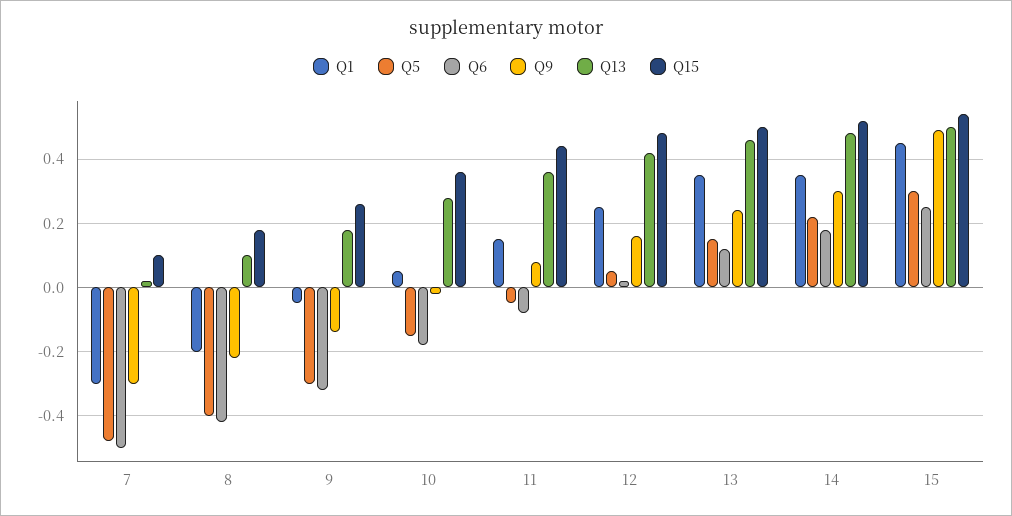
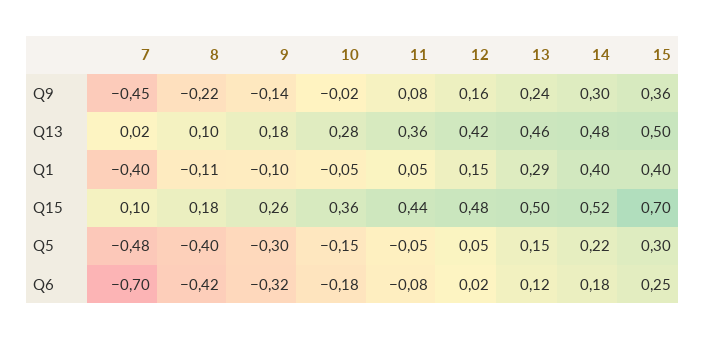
  {
    "Q1": {
-     "7": -0.3,
+     "7": -0.4,
-     "8": -0.2,
+     "8": -0.11,
-     "9": -0.05,
+     "9": -0.1,
-     "10": 0.05,
+     "10": -0.05,
-     "11": 0.15,
+     "11": 0.05,
-     "12": 0.25,
+     "12": 0.15,
-     "13": 0.35,
+     "13": 0.29,
-     "14": 0.35,
+     "14": 0.4,
-     "15": 0.45
+     "15": 0.4
    },
    "Q5": {
      "7": -0.48,
      "8": -0.4,
      "9": -0.3,
      "10": -0.15,
      "11": -0.05,
      "12": 0.05,
      "13": 0.15,
      "14": 0.22,
      "15": 0.3
    },
    "Q6": {
-     "7": -0.5,
+     "7": -0.7,
      "8": -0.42,
      "9": -0.32,
      "10": -0.18,
      "11": -0.08,
      "12": 0.02,
      "13": 0.12,
      "14": 0.18,
      "15": 0.25
    },
    "Q9": {
-     "7": -0.3,
+     "7": -0.45,
      "8": -0.22,
      "9": -0.14,
      "10": -0.02,
      "11": 0.08,
      "12": 0.16,
      "13": 0.24,
      "14": 0.3,
-     "15": 0.5
+     "15": 0.36
    },
    "Q13": {
      "7": 0.02,
      "8": 0.1,
      "9": 0.18,
      "10": 0.28,
      "11": 0.36,
      "12": 0.42,
      "13": 0.46,
      "14": 0.48,
      "15": 0.5
    },
    "Q15": {
      "7": 0.1,
      "8": 0.18,
      "9": 0.26,
      "10": 0.36,
      "11": 0.44,
      "12": 0.48,
      "13": 0.5,
      "14": 0.52,
-     "15": 0.55
+     "15": 0.7
    }
  }

